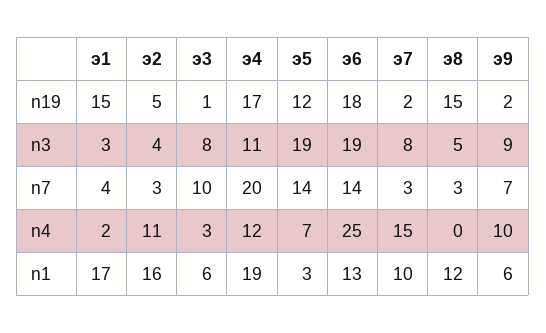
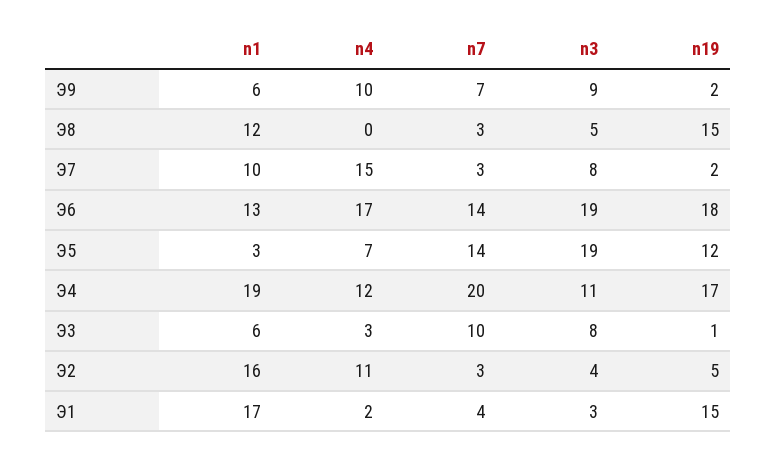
  {
    "э1": {
      "n19": 15,
      "n3": 3,
      "n7": 4,
      "n4": 2,
      "n1": 17
    },
    "э2": {
      "n19": 5,
      "n3": 4,
      "n7": 3,
      "n4": 11,
      "n1": 16
    },
    "э3": {
      "n19": 1,
      "n3": 8,
      "n7": 10,
      "n4": 3,
      "n1": 6
    },
    "э4": {
      "n19": 17,
      "n3": 11,
      "n7": 20,
      "n4": 12,
      "n1": 19
    },
    "э5": {
      "n19": 12,
      "n3": 19,
      "n7": 14,
      "n4": 7,
      "n1": 3
    },
    "э6": {
      "n19": 18,
      "n3": 19,
      "n7": 14,
-     "n4": 25,
+     "n4": 17,
      "n1": 13
    },
    "э7": {
      "n19": 2,
      "n3": 8,
      "n7": 3,
      "n4": 15,
      "n1": 10
    },
    "э8": {
      "n19": 15,
      "n3": 5,
      "n7": 3,
      "n4": 0,
      "n1": 12
    },
    "э9": {
      "n19": 2,
      "n3": 9,
      "n7": 7,
      "n4": 10,
      "n1": 6
    }
  }

